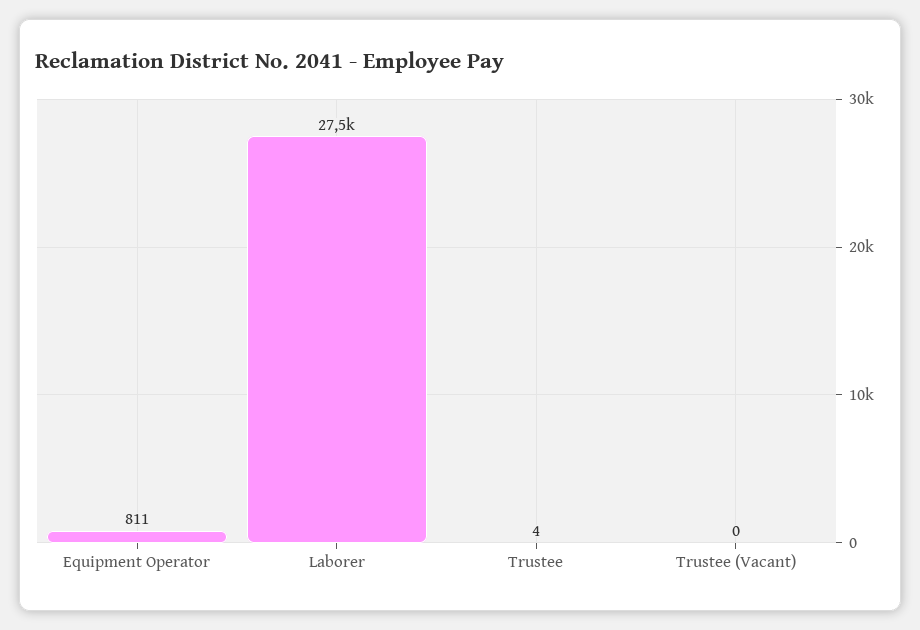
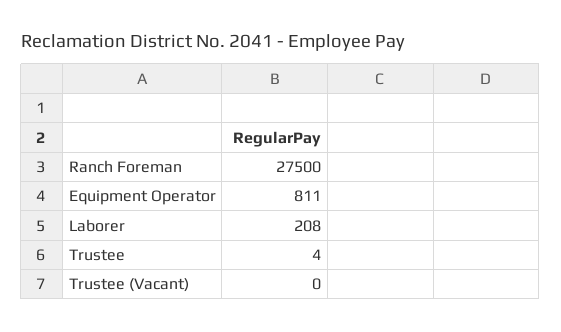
  {
    "Equipment Operator": 811,
-   "Laborer": 27500,
+   "Laborer": 208,
    "Trustee": 4,
-   "Trustee (Vacant)": 0
+   "Trustee (Vacant)": 0,
+   "Ranch Foreman": 27500
  }

